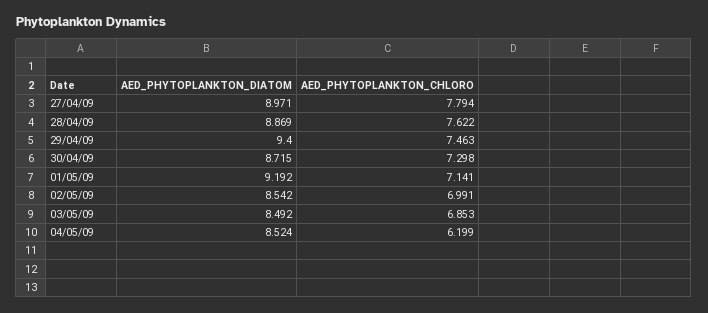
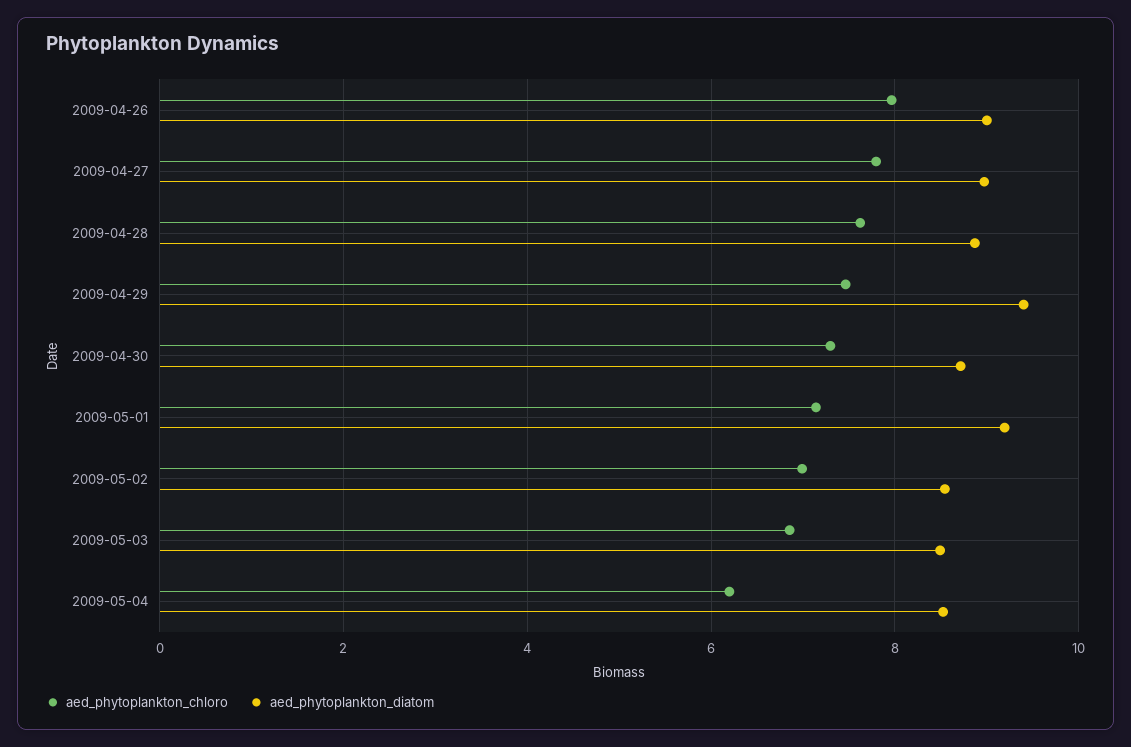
  {
    "AED_PHYTOPLANKTON_DIATOM": {
      "27/04/09": 8.971,
      "28/04/09": 8.869,
      "29/04/09": 9.4,
      "30/04/09": 8.715,
      "01/05/09": 9.192,
      "02/05/09": 8.542,
      "03/05/09": 8.492,
-     "04/05/09": 8.524
+     "04/05/09": 8.524,
+     "2009-04-26": 9
    },
    "AED_PHYTOPLANKTON_CHLORO": {
      "27/04/09": 7.794,
      "28/04/09": 7.622,
      "29/04/09": 7.463,
      "30/04/09": 7.298,
      "01/05/09": 7.141,
      "02/05/09": 6.991,
      "03/05/09": 6.853,
-     "04/05/09": 6.199
+     "04/05/09": 6.199,
+     "2009-04-26": 8
    }
  }

